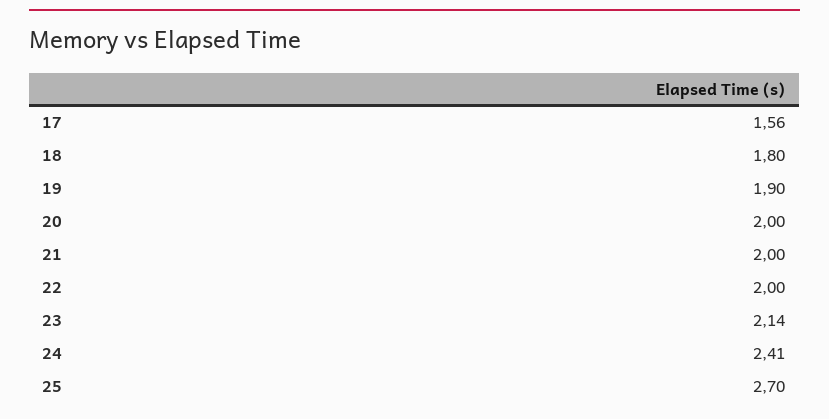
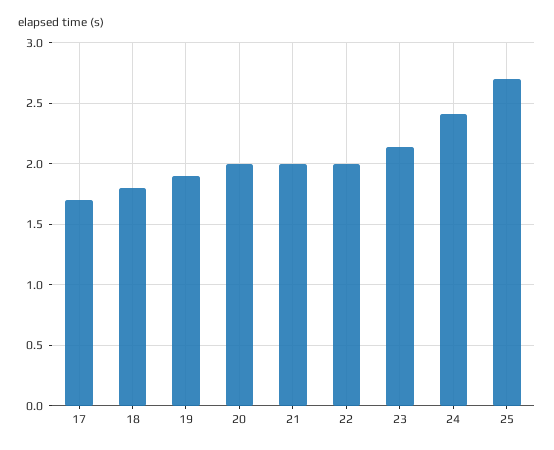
  {
-   "17": 1.56,
+   "17": 1.7,
    "18": 1.8,
    "19": 1.9,
    "20": 2,
    "21": 2,
    "22": 2,
    "23": 2.14,
    "24": 2.41,
    "25": 2.7
  }

